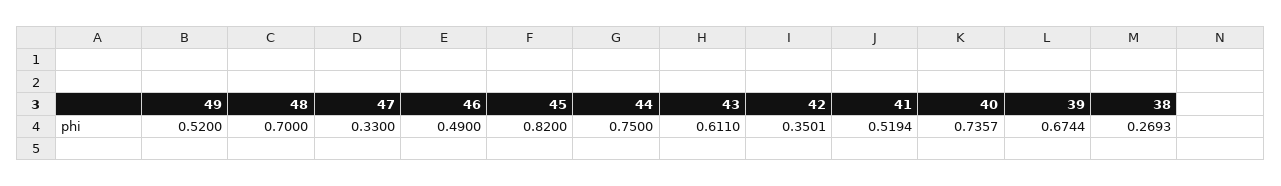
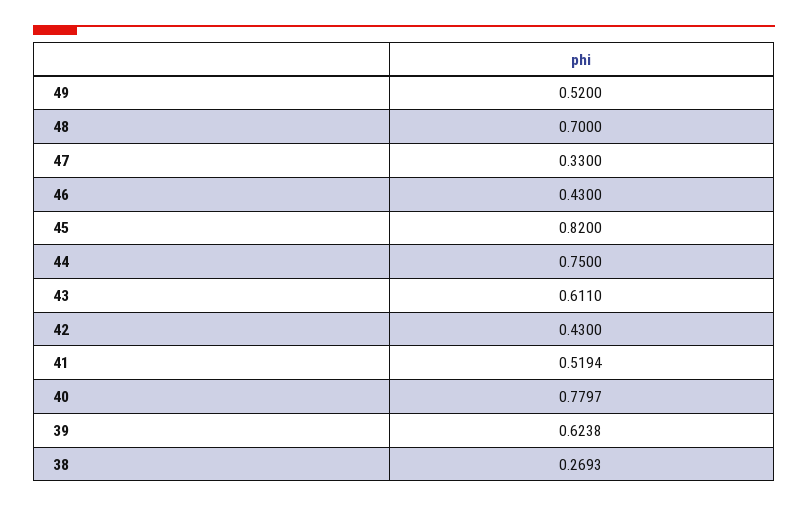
  {
    "49": 0.52,
    "48": 0.7,
    "47": 0.33,
-   "46": 0.49,
+   "46": 0.43,
    "45": 0.82,
    "44": 0.75,
    "43": 0.611,
-   "42": 0.3501,
+   "42": 0.43,
    "41": 0.5194,
-   "40": 0.7357,
+   "40": 0.7797,
-   "39": 0.6744,
+   "39": 0.6238,
    "38": 0.2693
  }

